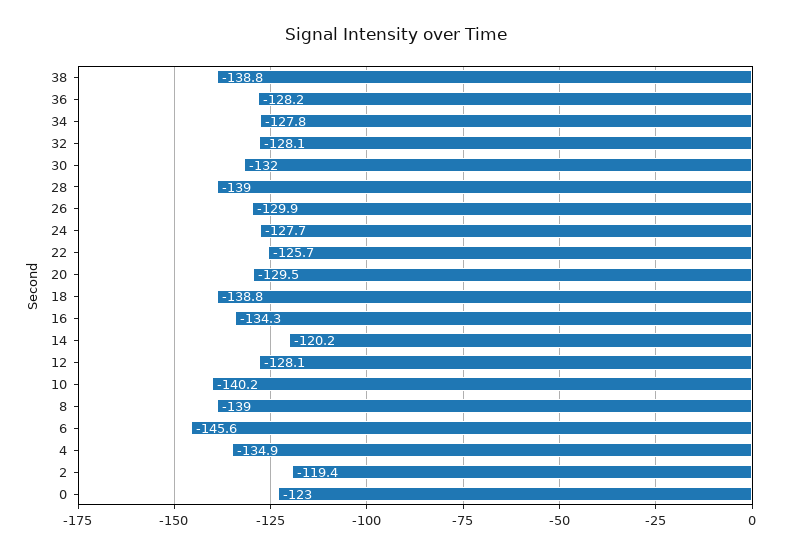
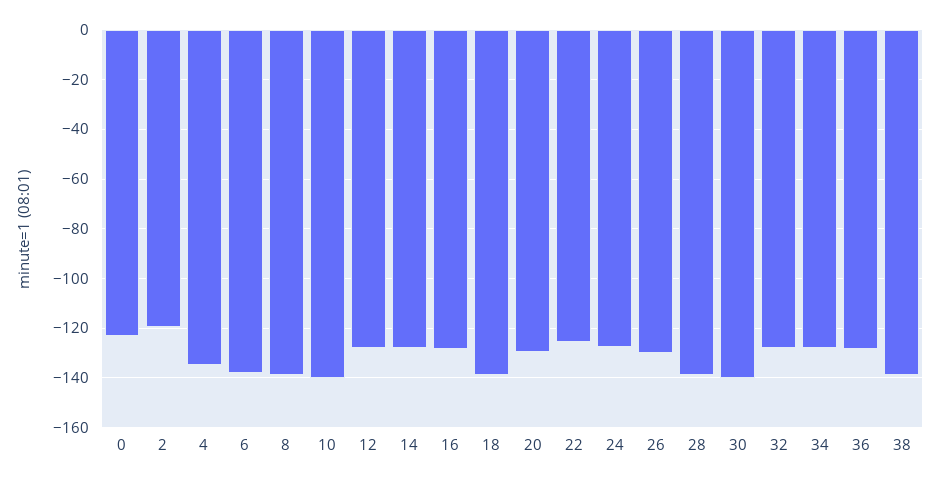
  {
    "38": -138.8,
    "36": -128.2,
    "34": -127.8,
    "32": -128.1,
-   "30": -132,
+   "30": -140,
    "28": -139,
    "26": -129.9,
    "24": -127.7,
    "22": -125.7,
    "20": -129.5,
    "18": -138.8,
-   "16": -134.3,
+   "16": -127.5,
-   "14": -120.2,
+   "14": -127.5,
    "12": -128.1,
    "10": -140.2,
    "8": -139,
-   "6": -145.6,
+   "6": -137.5,
    "4": -134.9,
    "2": -119.4,
    "0": -123
  }

